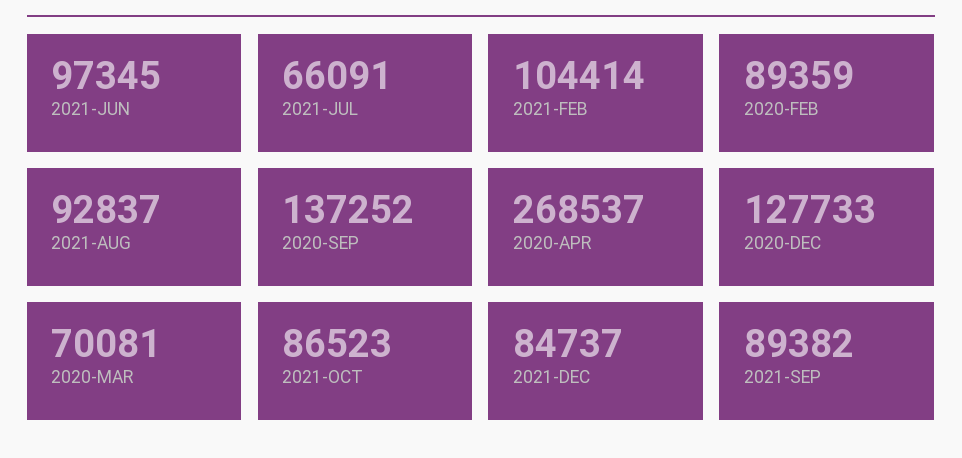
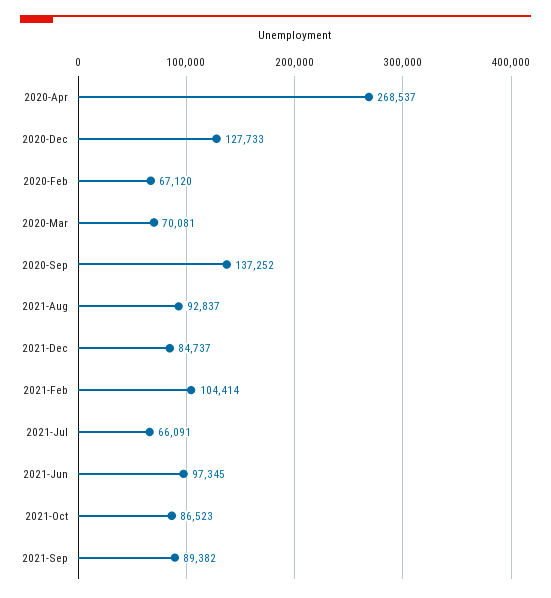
  {
    "2021-JUN": 97345,
    "2021-JUL": 66091,
    "2021-FEB": 104414,
-   "2020-FEB": 89359,
+   "2020-FEB": 67120,
    "2021-AUG": 92837,
    "2020-SEP": 137252,
    "2020-APR": 268537,
    "2020-DEC": 127733,
    "2020-MAR": 70081,
    "2021-OCT": 86523,
    "2021-DEC": 84737,
    "2021-SEP": 89382
  }

